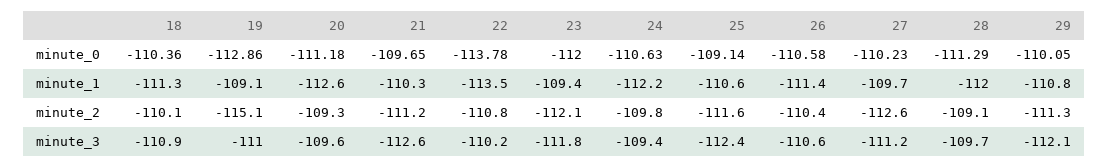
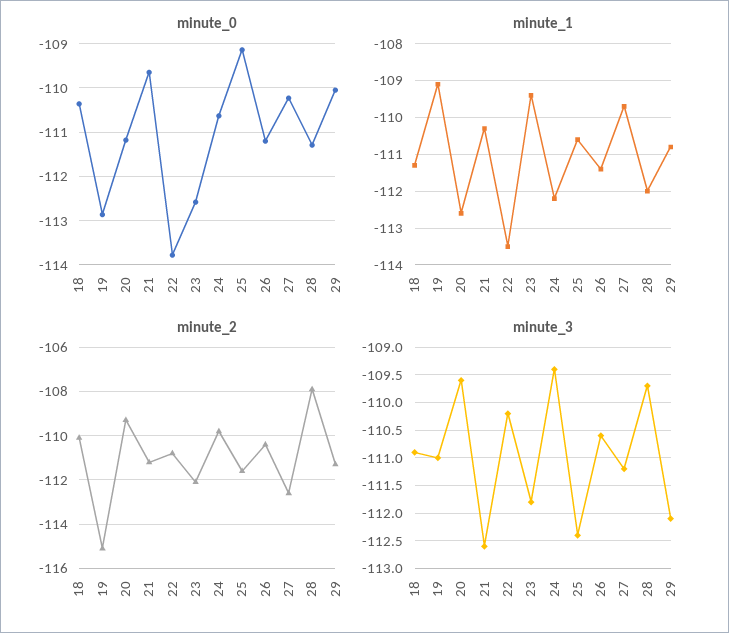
  {
    "minute_0": {
      "18": -110.36,
      "19": -112.86,
      "20": -111.18,
      "21": -109.65,
      "22": -113.78,
-     "23": -112,
+     "23": -112.6,
      "24": -110.63,
      "25": -109.14,
-     "26": -110.58,
+     "26": -111.2,
      "27": -110.23,
      "28": -111.29,
      "29": -110.05
    },
    "minute_1": {
      "18": -111.3,
      "19": -109.1,
      "20": -112.6,
      "21": -110.3,
      "22": -113.5,
      "23": -109.4,
      "24": -112.2,
      "25": -110.6,
      "26": -111.4,
      "27": -109.7,
      "28": -112,
      "29": -110.8
    },
    "minute_2": {
      "18": -110.1,
      "19": -115.1,
      "20": -109.3,
      "21": -111.2,
      "22": -110.8,
      "23": -112.1,
      "24": -109.8,
      "25": -111.6,
      "26": -110.4,
      "27": -112.6,
-     "28": -109.1,
+     "28": -108,
      "29": -111.3
    },
    "minute_3": {
      "18": -110.9,
      "19": -111,
      "20": -109.6,
      "21": -112.6,
      "22": -110.2,
      "23": -111.8,
      "24": -109.4,
      "25": -112.4,
      "26": -110.6,
      "27": -111.2,
      "28": -109.7,
      "29": -112.1
    }
  }

